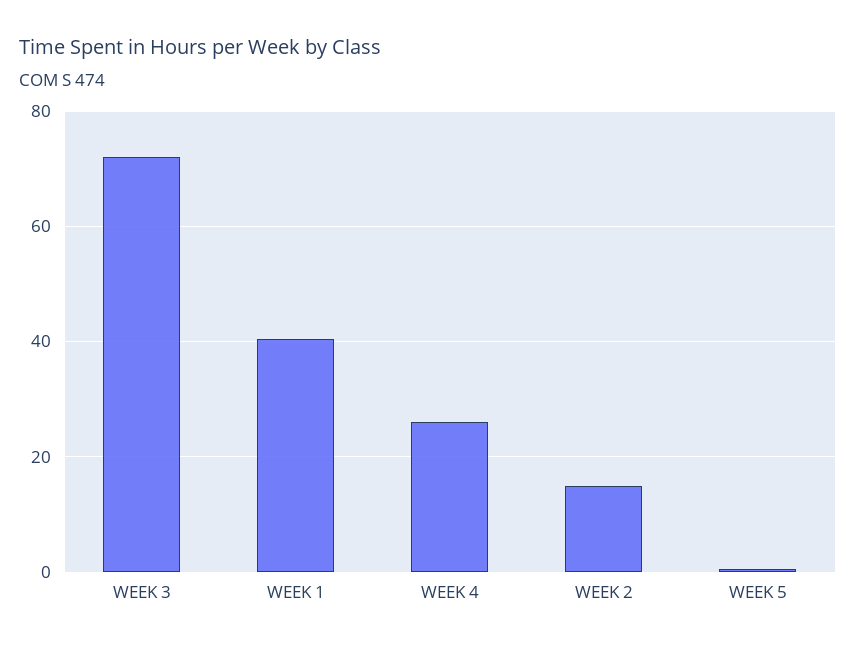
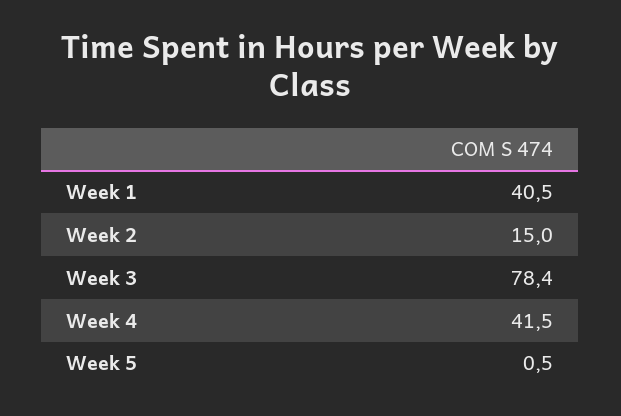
  {
-   "WEEK 3": 72,
+   "WEEK 3": 78.4,
    "WEEK 1": 40.5,
-   "WEEK 4": 26,
+   "WEEK 4": 41.5,
    "WEEK 2": 15,
    "WEEK 5": 0.5
  }

